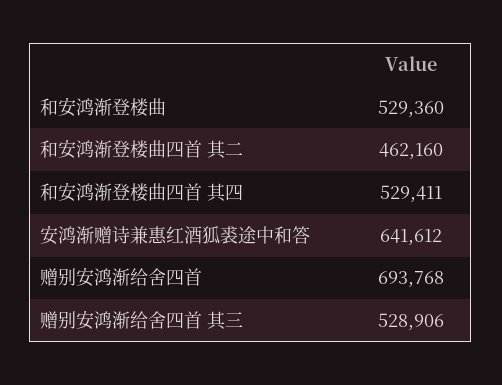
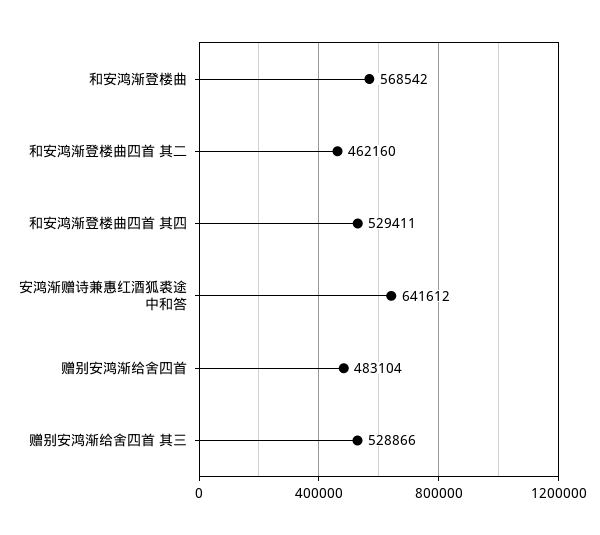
  {
-   "和安鸿渐登楼曲": 529360,
+   "和安鸿渐登楼曲": 568542,
    "和安鸿渐登楼曲四首 其二": 462160,
    "和安鸿渐登楼曲四首 其四": 529411,
    "安鸿渐赠诗兼惠红酒狐裘途中和答": 641612,
-   "赠别安鸿渐给舍四首": 693768,
+   "赠别安鸿渐给舍四首": 483104,
-   "赠别安鸿渐给舍四首 其三": 528906
+   "赠别安鸿渐给舍四首 其三": 528866
  }

